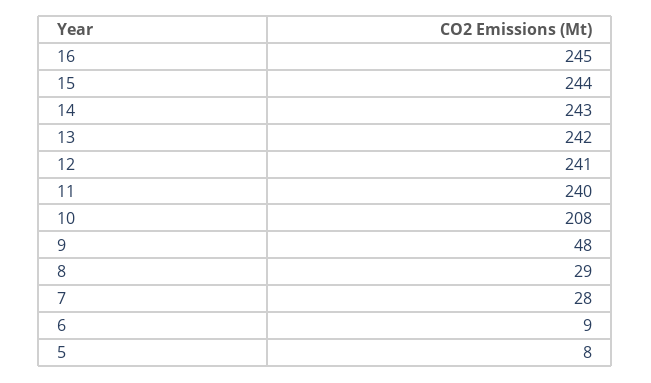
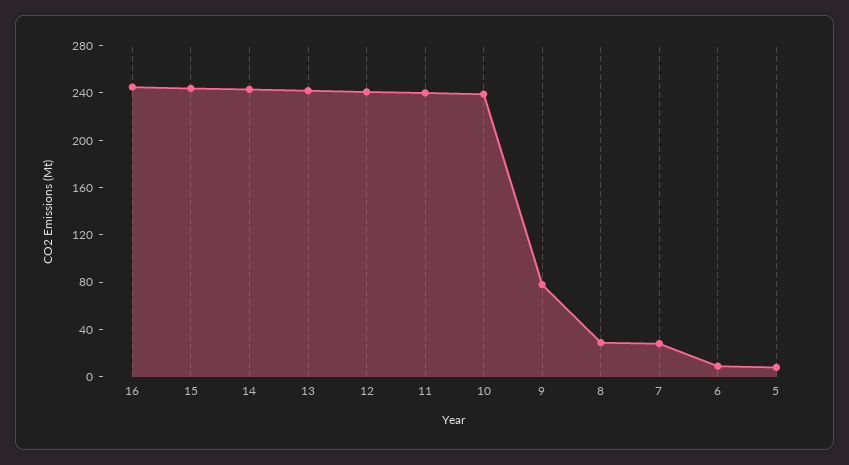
  {
    "16": 245,
    "15": 244,
    "14": 243,
    "13": 242,
    "12": 241,
    "11": 240,
-   "10": 208,
+   "10": 240,
-   "9": 48,
+   "9": 80,
    "8": 29,
    "7": 28,
    "6": 9,
    "5": 8
  }

